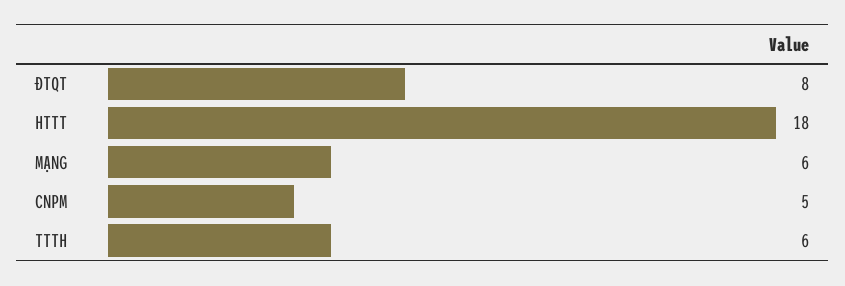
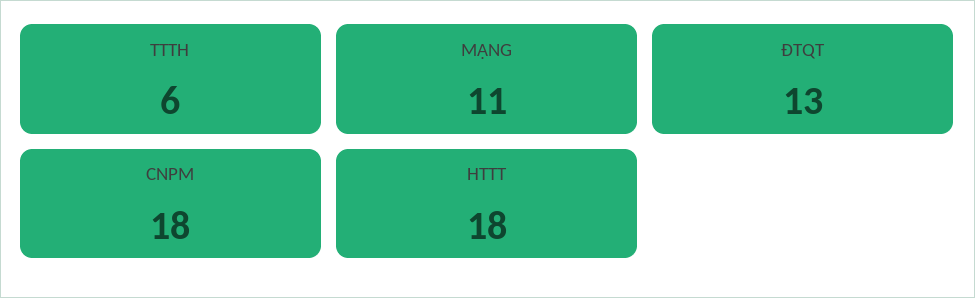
  {
-   "ĐTQT": 8,
+   "ĐTQT": 13,
    "HTTT": 18,
-   "MẠNG": 6,
+   "MẠNG": 11,
-   "CNPM": 5,
+   "CNPM": 18,
    "TTTH": 6
  }

